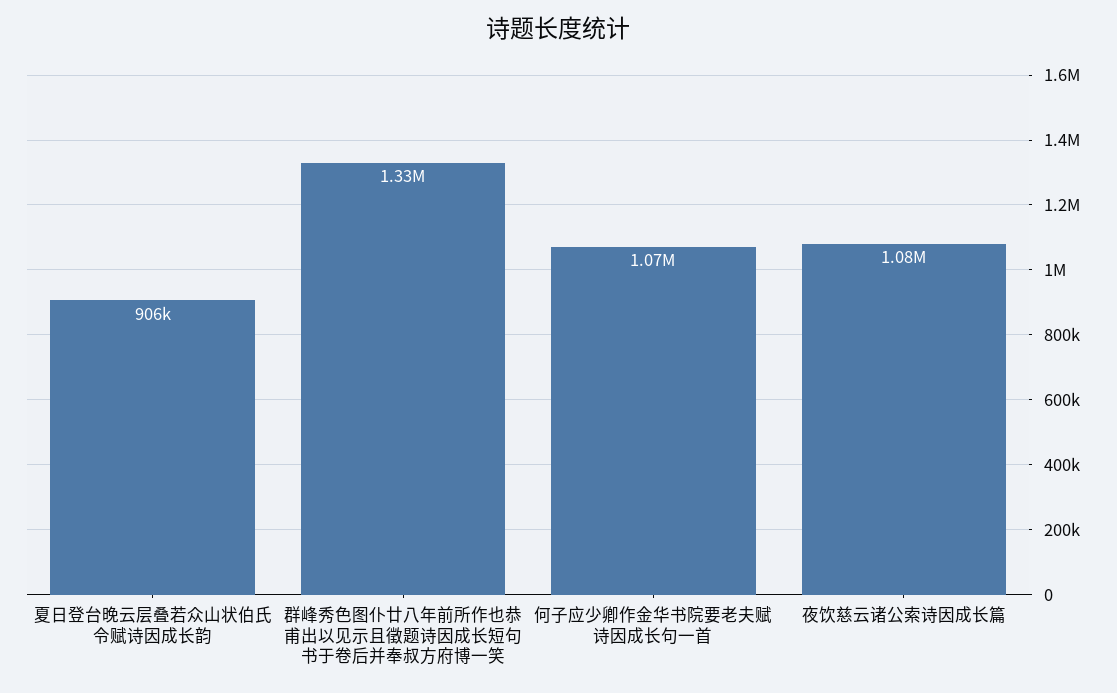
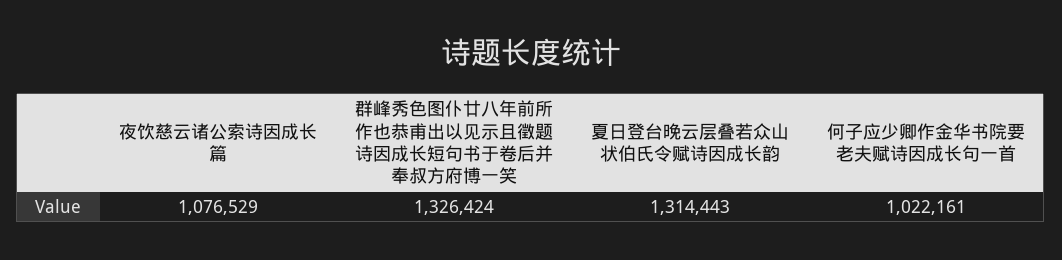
  {
-   "夏日登台晚云层叠若众山状伯氏令赋诗因成长韵": 906000,
+   "夏日登台晚云层叠若众山状伯氏令赋诗因成长韵": 1314443,
    "群峰秀色图仆廿八年前所作也恭甫出以见示且徵题诗因成长短句书于卷后并奉叔方府博一笑": 1326424,
-   "何子应少卿作金华书院要老夫赋诗因成长句一首": 1070000,
+   "何子应少卿作金华书院要老夫赋诗因成长句一首": 1022161,
    "夜饮慈云诸公索诗因成长篇": 1076529
  }

